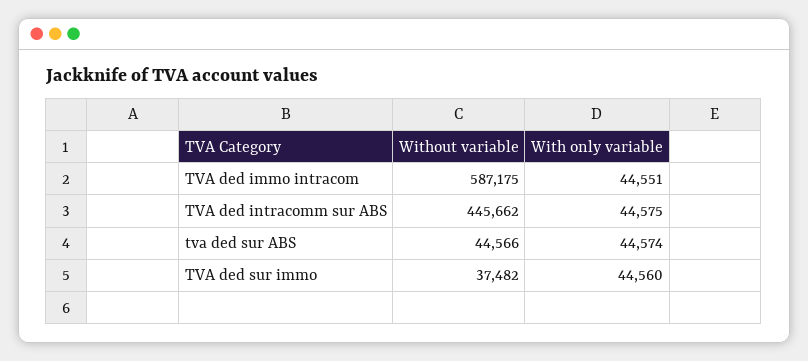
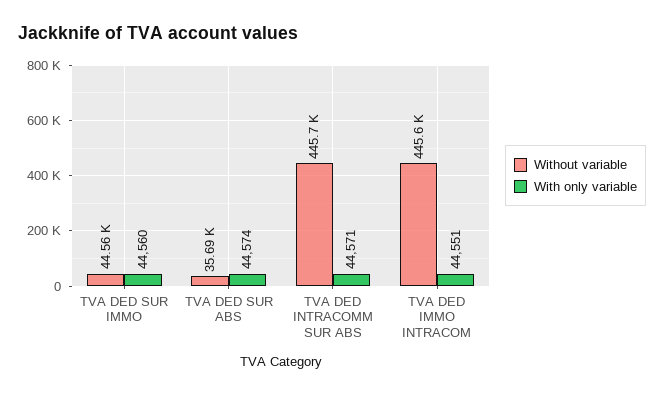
  {
    "Without variable": {
-     "TVA ded immo intracom": 587175,
+     "TVA ded immo intracom": 445600,
      "TVA ded intracomm sur ABS": 445662,
-     "tva ded sur ABS": 44566,
+     "tva ded sur ABS": 35690,
-     "TVA ded sur immo": 37482
+     "TVA ded sur immo": 44560
    },
    "With only variable": {
      "TVA ded immo intracom": 44551,
-     "TVA ded intracomm sur ABS": 44575,
+     "TVA ded intracomm sur ABS": 44571,
      "tva ded sur ABS": 44574,
      "TVA ded sur immo": 44560
    }
  }

